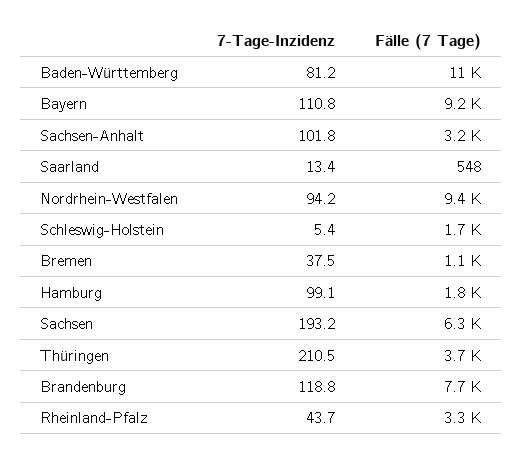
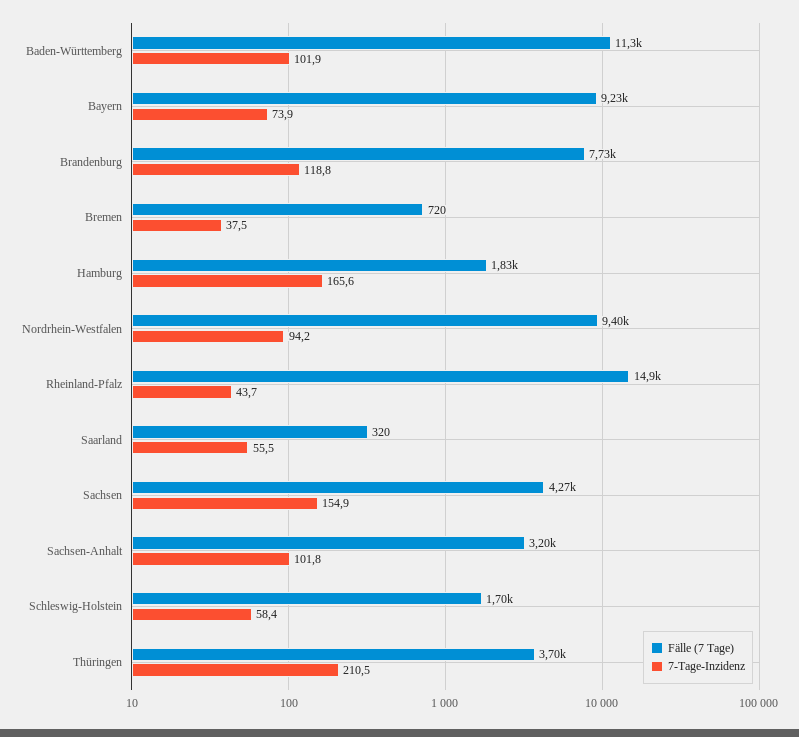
  {
    "7-Tage-Inzidenz": {
-     "Baden-Württemberg": 81.2,
+     "Baden-Württemberg": 101.9,
-     "Bayern": 110.8,
+     "Bayern": 73.9,
      "Sachsen-Anhalt": 101.8,
-     "Saarland": 13.4,
+     "Saarland": 55.5,
      "Nordrhein-Westfalen": 94.2,
-     "Schleswig-Holstein": 5.4,
+     "Schleswig-Holstein": 58.4,
      "Bremen": 37.5,
-     "Hamburg": 99.1,
+     "Hamburg": 165.6,
-     "Sachsen": 193.2,
+     "Sachsen": 154.9,
      "Thüringen": 210.5,
      "Brandenburg": 118.8,
      "Rheinland-Pfalz": 43.7
    },
    "Fälle (7 Tage)": {
      "Baden-Württemberg": 11300,
      "Bayern": 9230,
      "Sachsen-Anhalt": 3200,
-     "Saarland": 548,
+     "Saarland": 320,
      "Nordrhein-Westfalen": 9400,
      "Schleswig-Holstein": 1700,
-     "Bremen": 1100,
+     "Bremen": 720,
      "Hamburg": 1830,
-     "Sachsen": 6300,
+     "Sachsen": 4270,
      "Thüringen": 3700,
      "Brandenburg": 7730,
-     "Rheinland-Pfalz": 3300
+     "Rheinland-Pfalz": 14900
    }
  }

